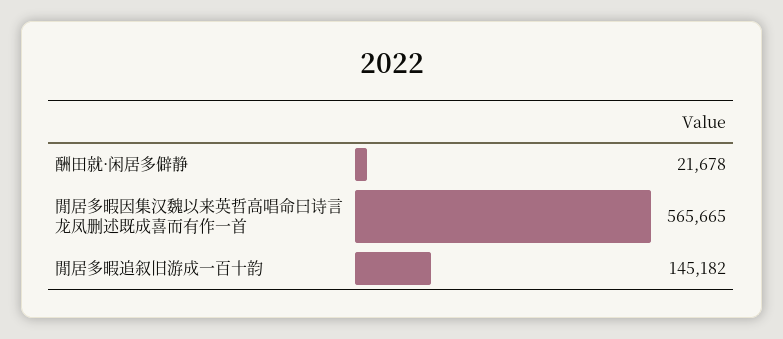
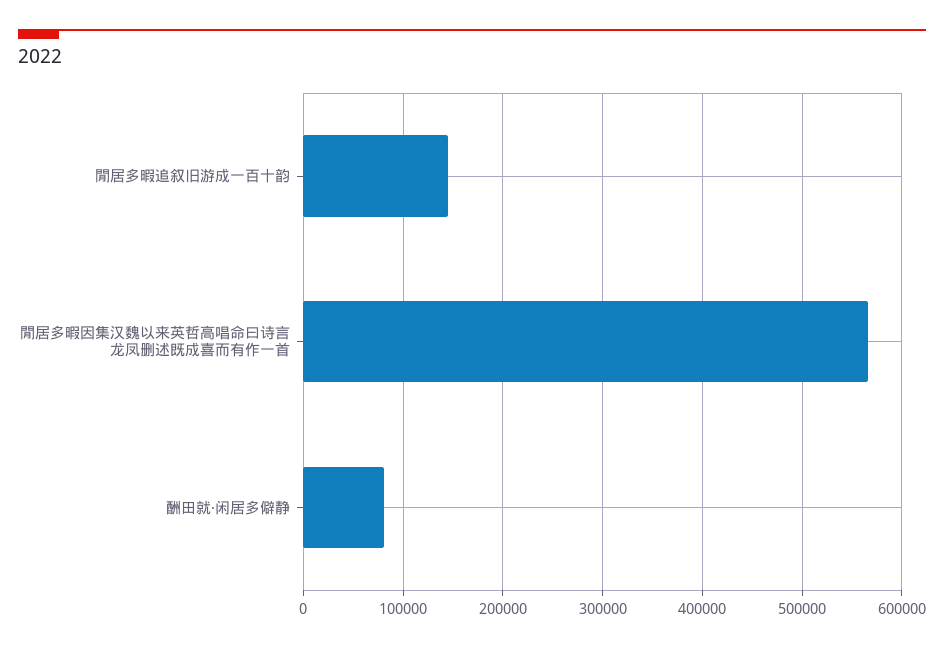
  {
-   "酬田就·闲居多僻静": 21678,
+   "酬田就·闲居多僻静": 80000,
    "閒居多暇因集汉魏以来英哲高唱命曰诗言龙凤删述既成喜而有作一首": 565665,
    "閒居多暇追叙旧游成一百十韵": 145182
  }

